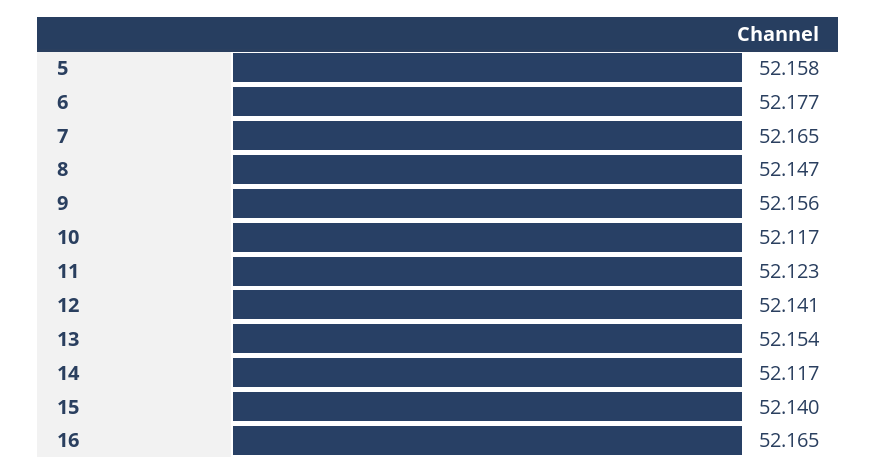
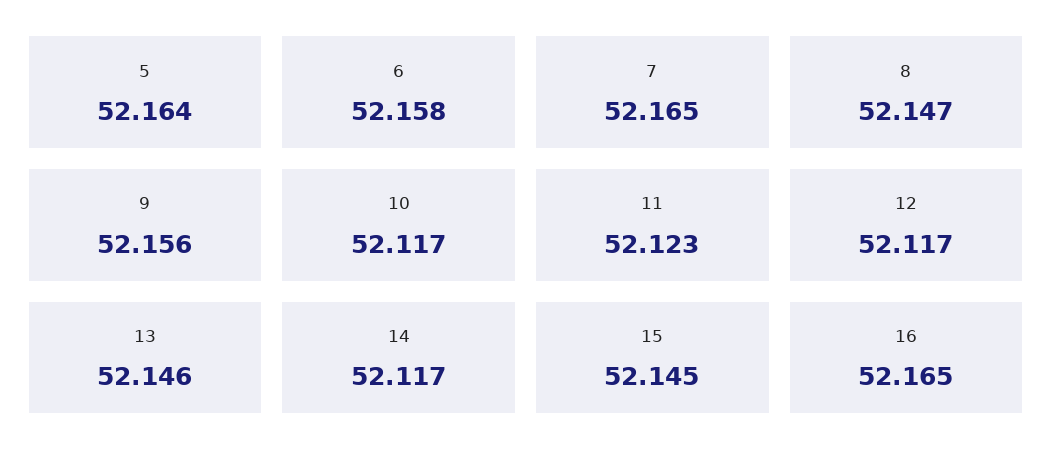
  {
-   "5": 52.158,
+   "5": 52.164,
-   "6": 52.177,
+   "6": 52.158,
    "7": 52.165,
    "8": 52.147,
    "9": 52.156,
    "10": 52.117,
    "11": 52.123,
-   "12": 52.141,
+   "12": 52.117,
-   "13": 52.154,
+   "13": 52.146,
    "14": 52.117,
-   "15": 52.14,
+   "15": 52.145,
    "16": 52.165
  }

